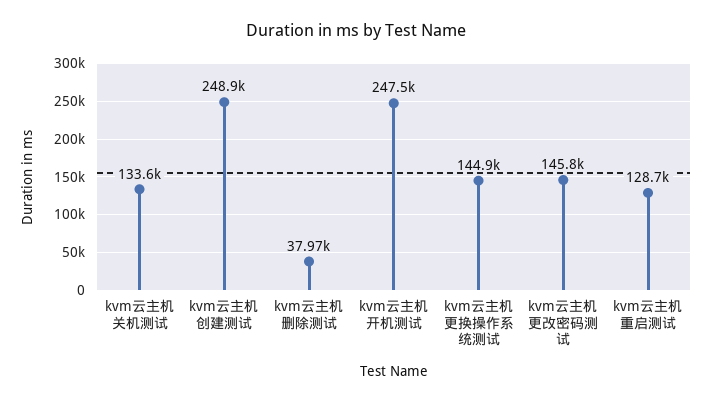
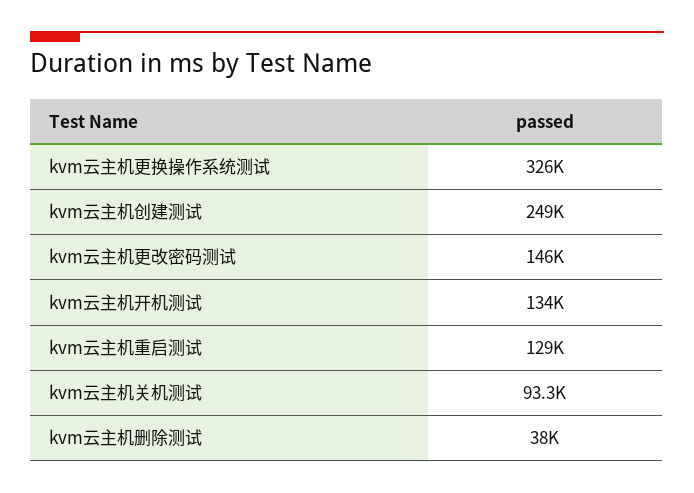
  {
-   "kvm云主机关机测试": 133600,
+   "kvm云主机关机测试": 93300,
    "kvm云主机创建测试": 248900,
    "kvm云主机删除测试": 37970,
-   "kvm云主机开机测试": 247500,
+   "kvm云主机开机测试": 134000,
-   "kvm云主机更换操作系统测试": 144900,
+   "kvm云主机更换操作系统测试": 326000,
    "kvm云主机更改密码测试": 145800,
    "kvm云主机重启测试": 128700
  }

